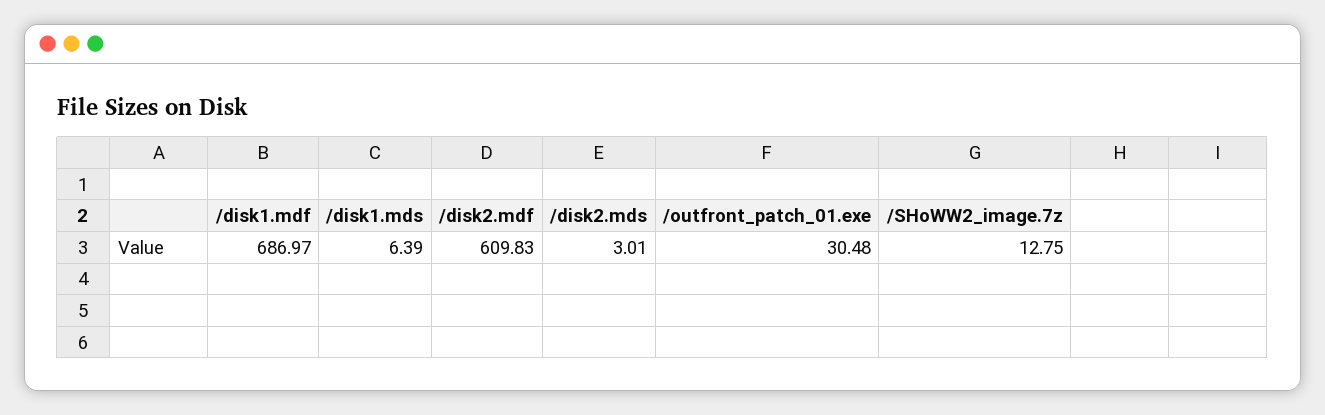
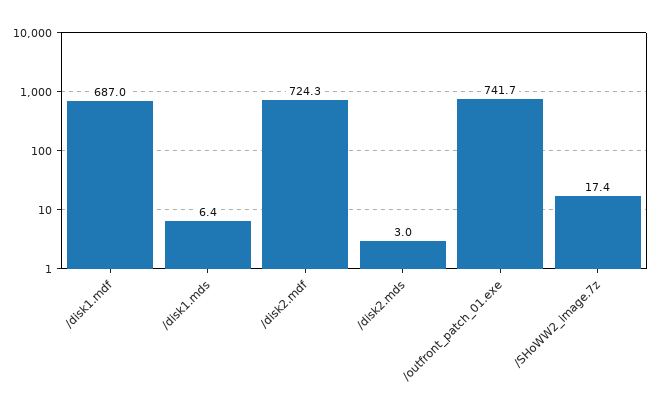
  {
    "/disk1.mdf": 686.97,
    "/disk1.mds": 6.39,
-   "/disk2.mdf": 609.83,
+   "/disk2.mdf": 724.3,
    "/disk2.mds": 3.01,
-   "/outfront_patch_01.exe": 30.48,
+   "/outfront_patch_01.exe": 741.7,
-   "/SHoWW2_image.7z": 12.75
+   "/SHoWW2_image.7z": 17.4
  }

